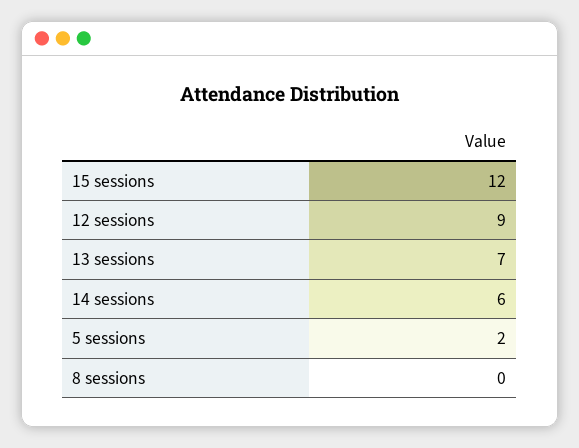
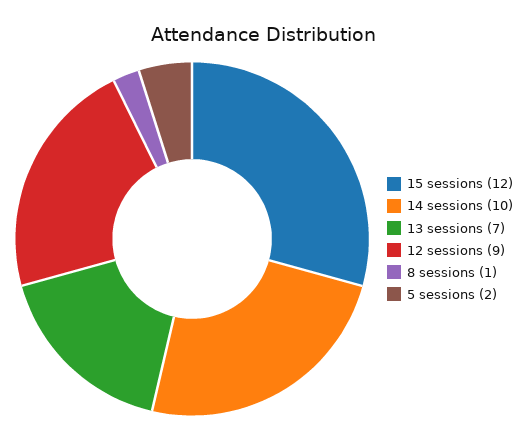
  {
    "15 sessions": 12,
    "12 sessions": 9,
    "13 sessions": 7,
-   "14 sessions": 6,
+   "14 sessions": 10,
    "5 sessions": 2,
-   "8 sessions": 0
+   "8 sessions": 1
  }

